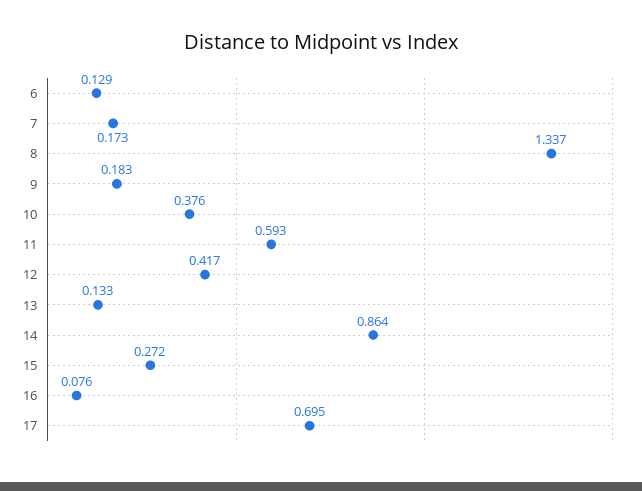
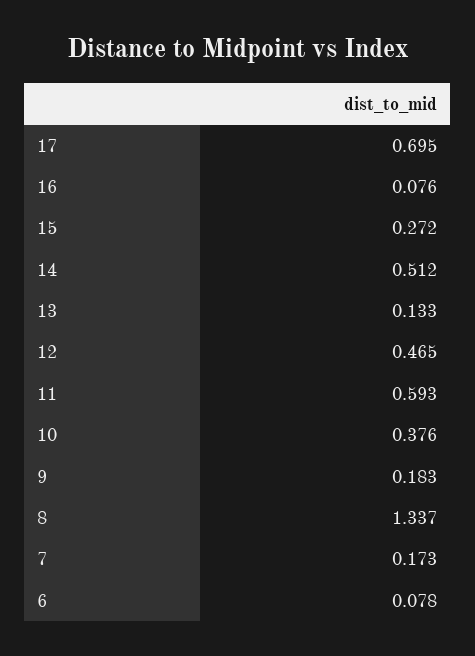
  {
-   "6": 0.129,
+   "6": 0.078,
    "7": 0.173,
    "8": 1.337,
    "9": 0.183,
    "10": 0.376,
    "11": 0.593,
-   "12": 0.417,
+   "12": 0.465,
    "13": 0.133,
-   "14": 0.864,
+   "14": 0.512,
    "15": 0.272,
    "16": 0.076,
    "17": 0.695
  }

